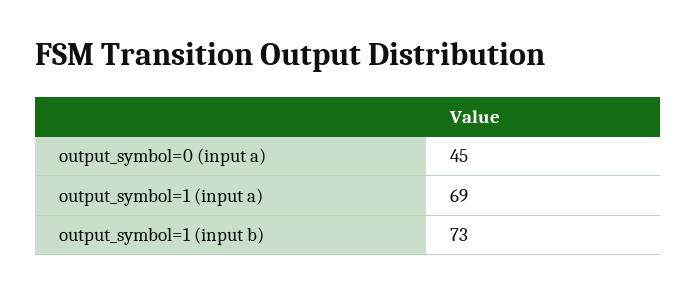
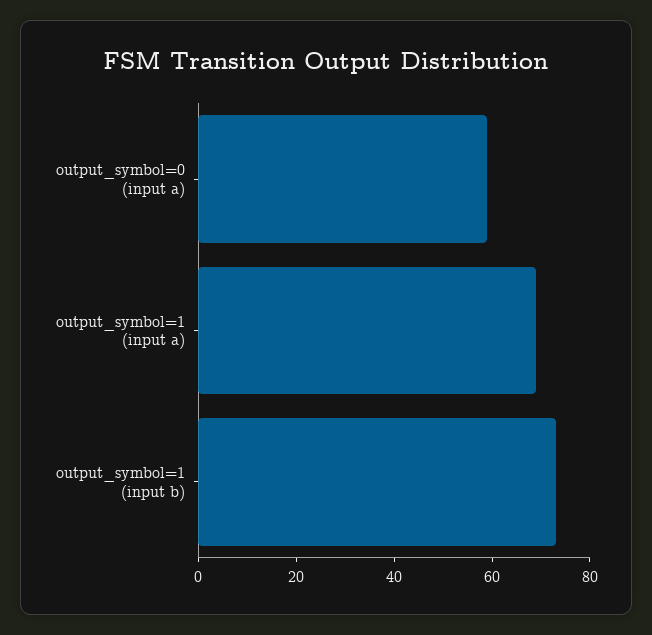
  {
-   "output_symbol=0 (input a)": 45,
+   "output_symbol=0 (input a)": 60,
    "output_symbol=1 (input a)": 69,
    "output_symbol=1 (input b)": 73
  }

